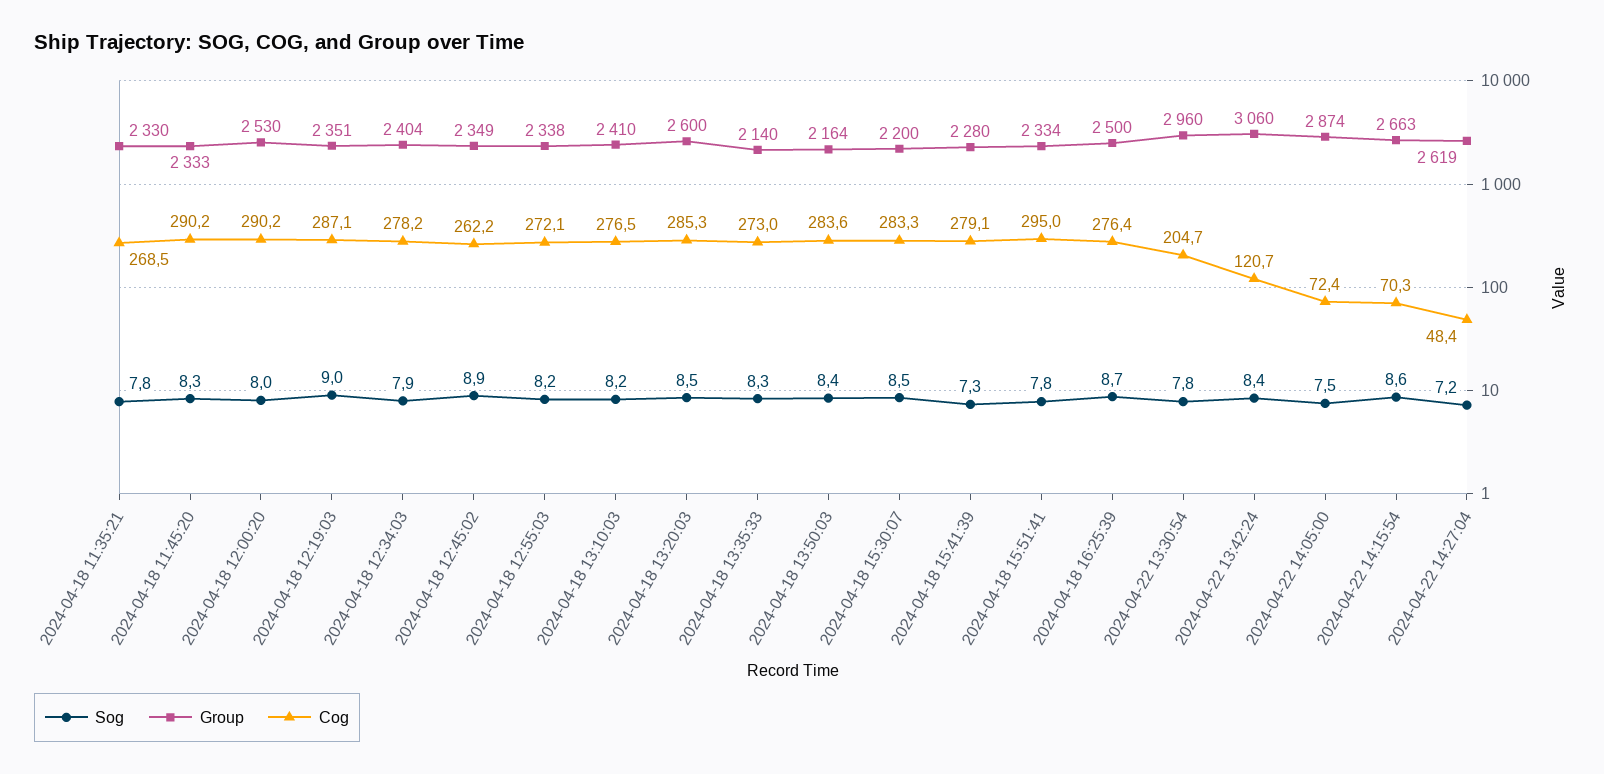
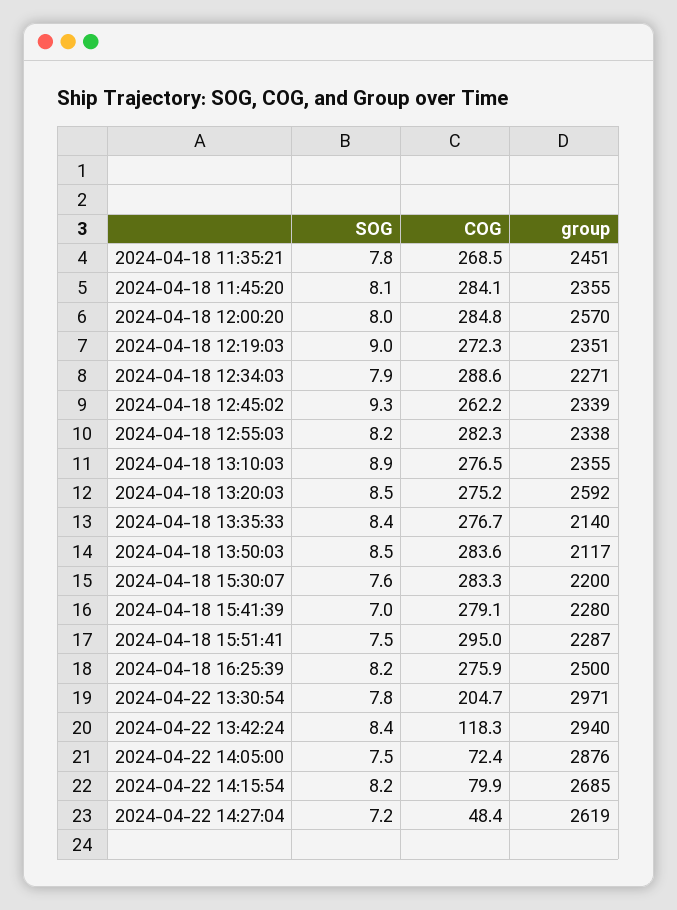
  {
    "Sog": {
      "2024-04-18 11:35:21": 7.8,
-     "2024-04-18 11:45:20": 8.3,
+     "2024-04-18 11:45:20": 8.1,
      "2024-04-18 12:00:20": 8,
      "2024-04-18 12:19:03": 9,
      "2024-04-18 12:34:03": 7.9,
-     "2024-04-18 12:45:02": 8.9,
+     "2024-04-18 12:45:02": 9.3,
      "2024-04-18 12:55:03": 8.2,
-     "2024-04-18 13:10:03": 8.2,
+     "2024-04-18 13:10:03": 8.9,
      "2024-04-18 13:20:03": 8.5,
-     "2024-04-18 13:35:33": 8.3,
+     "2024-04-18 13:35:33": 8.4,
-     "2024-04-18 13:50:03": 8.4,
+     "2024-04-18 13:50:03": 8.5,
-     "2024-04-18 15:30:07": 8.5,
+     "2024-04-18 15:30:07": 7.6,
-     "2024-04-18 15:41:39": 7.3,
+     "2024-04-18 15:41:39": 7,
-     "2024-04-18 15:51:41": 7.8,
+     "2024-04-18 15:51:41": 7.5,
-     "2024-04-18 16:25:39": 8.7,
+     "2024-04-18 16:25:39": 8.2,
      "2024-04-22 13:30:54": 7.8,
      "2024-04-22 13:42:24": 8.4,
      "2024-04-22 14:05:00": 7.5,
-     "2024-04-22 14:15:54": 8.6,
+     "2024-04-22 14:15:54": 8.2,
      "2024-04-22 14:27:04": 7.2
    },
    "Group": {
-     "2024-04-18 11:35:21": 2330,
+     "2024-04-18 11:35:21": 2451,
-     "2024-04-18 11:45:20": 2333,
+     "2024-04-18 11:45:20": 2355,
-     "2024-04-18 12:00:20": 2530,
+     "2024-04-18 12:00:20": 2570,
      "2024-04-18 12:19:03": 2351,
-     "2024-04-18 12:34:03": 2404,
+     "2024-04-18 12:34:03": 2271,
-     "2024-04-18 12:45:02": 2349,
+     "2024-04-18 12:45:02": 2339,
      "2024-04-18 12:55:03": 2338,
-     "2024-04-18 13:10:03": 2410,
+     "2024-04-18 13:10:03": 2355,
-     "2024-04-18 13:20:03": 2600,
+     "2024-04-18 13:20:03": 2592,
      "2024-04-18 13:35:33": 2140,
-     "2024-04-18 13:50:03": 2164,
+     "2024-04-18 13:50:03": 2117,
      "2024-04-18 15:30:07": 2200,
      "2024-04-18 15:41:39": 2280,
-     "2024-04-18 15:51:41": 2334,
+     "2024-04-18 15:51:41": 2287,
      "2024-04-18 16:25:39": 2500,
-     "2024-04-22 13:30:54": 2960,
+     "2024-04-22 13:30:54": 2971,
-     "2024-04-22 13:42:24": 3060,
+     "2024-04-22 13:42:24": 2940,
-     "2024-04-22 14:05:00": 2874,
+     "2024-04-22 14:05:00": 2876,
-     "2024-04-22 14:15:54": 2663,
+     "2024-04-22 14:15:54": 2685,
      "2024-04-22 14:27:04": 2619
    },
    "Cog": {
      "2024-04-18 11:35:21": 268.5,
-     "2024-04-18 11:45:20": 290.2,
+     "2024-04-18 11:45:20": 284.1,
-     "2024-04-18 12:00:20": 290.2,
+     "2024-04-18 12:00:20": 284.8,
-     "2024-04-18 12:19:03": 287.1,
+     "2024-04-18 12:19:03": 272.3,
-     "2024-04-18 12:34:03": 278.2,
+     "2024-04-18 12:34:03": 288.6,
      "2024-04-18 12:45:02": 262.2,
-     "2024-04-18 12:55:03": 272.1,
+     "2024-04-18 12:55:03": 282.3,
      "2024-04-18 13:10:03": 276.5,
-     "2024-04-18 13:20:03": 285.3,
+     "2024-04-18 13:20:03": 275.2,
-     "2024-04-18 13:35:33": 273,
+     "2024-04-18 13:35:33": 276.7,
      "2024-04-18 13:50:03": 283.6,
      "2024-04-18 15:30:07": 283.3,
      "2024-04-18 15:41:39": 279.1,
      "2024-04-18 15:51:41": 295,
-     "2024-04-18 16:25:39": 276.4,
+     "2024-04-18 16:25:39": 275.9,
      "2024-04-22 13:30:54": 204.7,
-     "2024-04-22 13:42:24": 120.7,
+     "2024-04-22 13:42:24": 118.3,
      "2024-04-22 14:05:00": 72.4,
-     "2024-04-22 14:15:54": 70.3,
+     "2024-04-22 14:15:54": 79.9,
      "2024-04-22 14:27:04": 48.4
    }
  }

